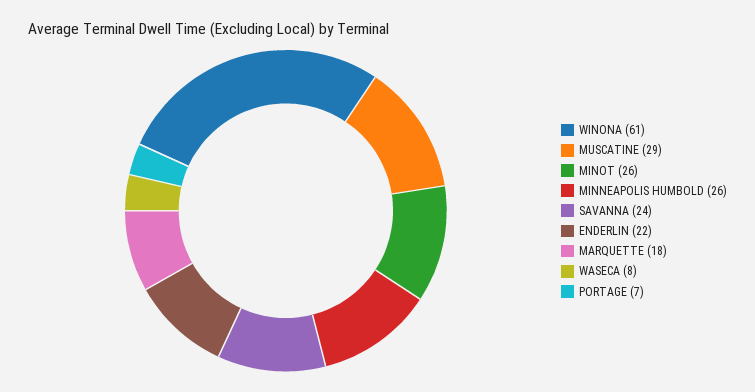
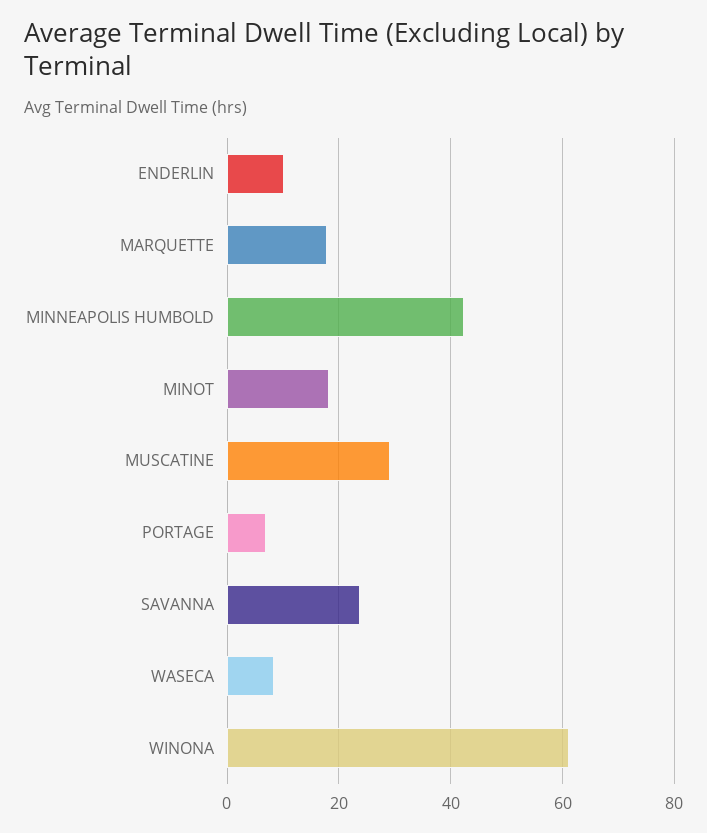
  {
    "WINONA": 61,
    "MUSCATINE": 29,
-   "MINOT": 26,
+   "MINOT": 18,
-   "MINNEAPOLIS HUMBOLD": 26,
+   "MINNEAPOLIS HUMBOLD": 42,
    "SAVANNA": 24,
-   "ENDERLIN": 22,
+   "ENDERLIN": 10,
    "MARQUETTE": 18,
    "WASECA": 8,
    "PORTAGE": 7
  }

